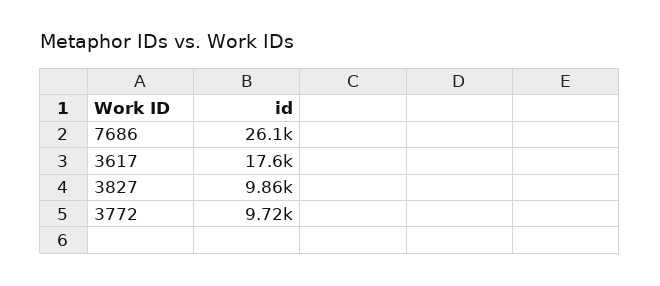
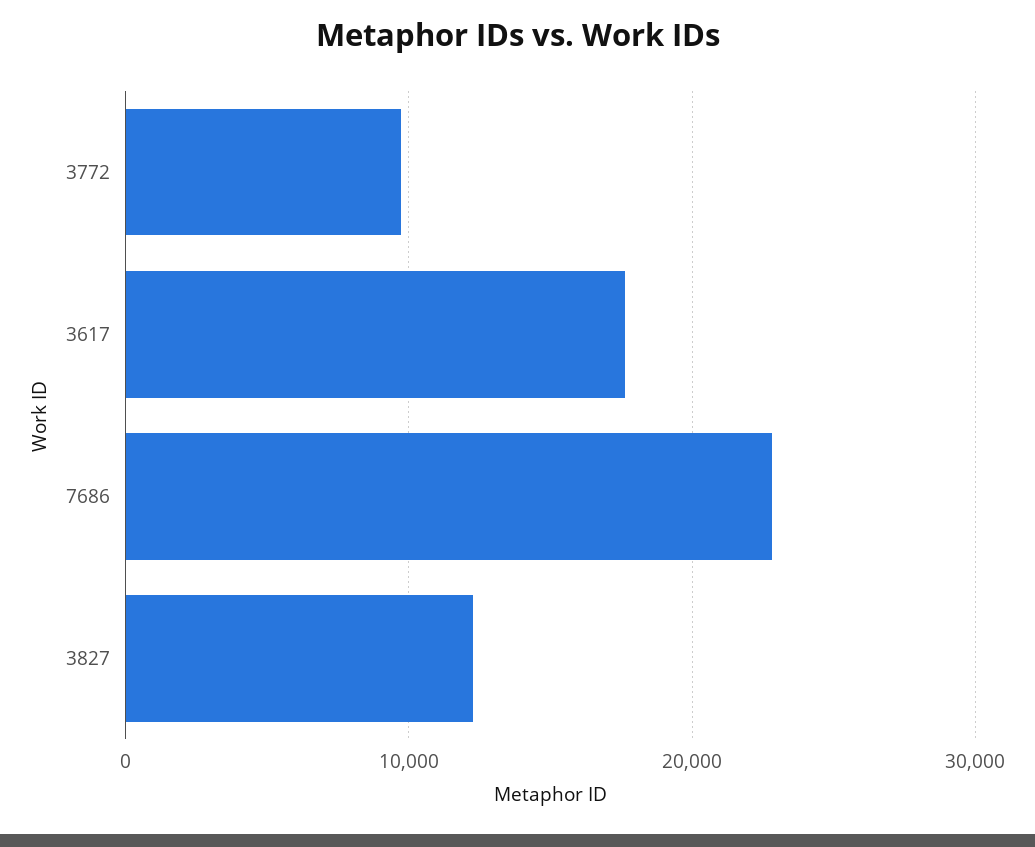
  {
-   "7686": 26100,
+   "7686": 23000,
    "3617": 17600,
-   "3827": 9860,
+   "3827": 12000,
    "3772": 9720
  }

